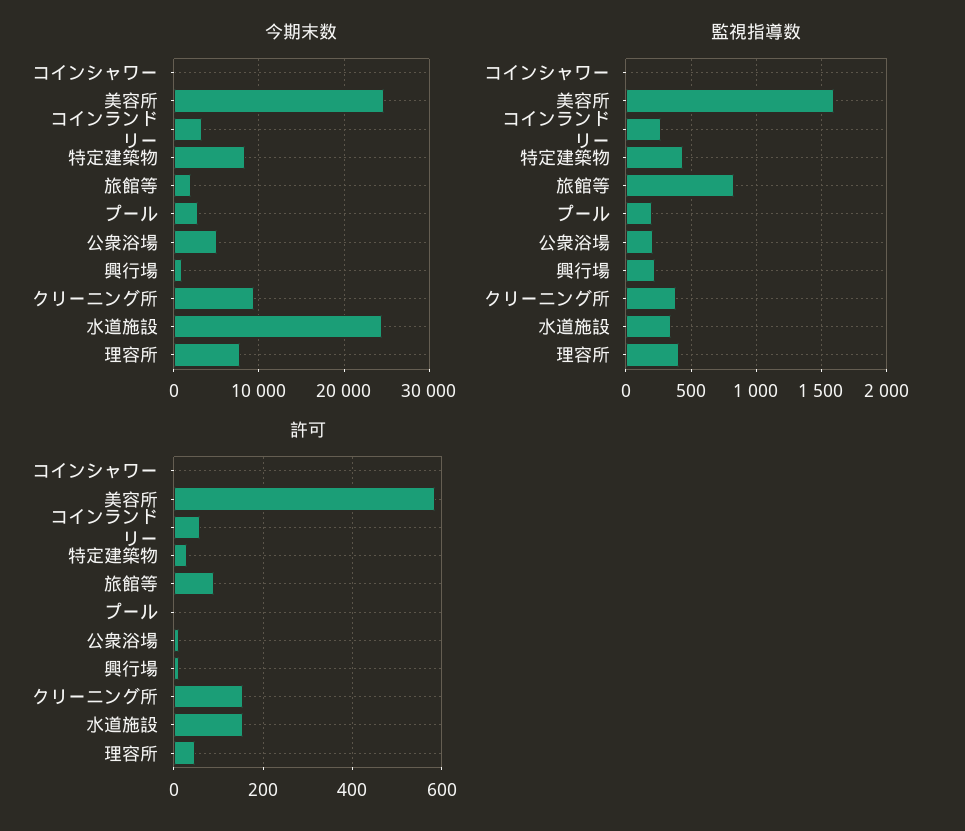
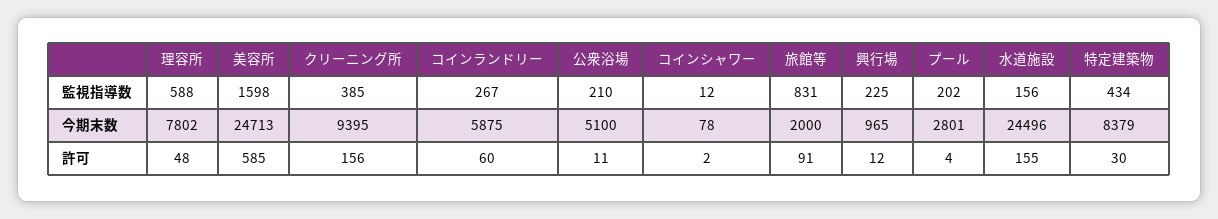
  {
    "今期末数": {
      "コインシャワー": 78,
      "美容所": 24713,
-     "コインランドリー": 3000,
+     "コインランドリー": 5875,
      "特定建築物": 8379,
      "旅館等": 2000,
      "プール": 2801,
      "公衆浴場": 5100,
      "興行場": 965,
      "クリーニング所": 9395,
      "水道施設": 24496,
      "理容所": 7802
    },
    "監視指導数": {
      "コインシャワー": 12,
      "美容所": 1598,
      "コインランドリー": 267,
      "特定建築物": 434,
      "旅館等": 831,
      "プール": 202,
      "公衆浴場": 210,
      "興行場": 225,
      "クリーニング所": 385,
-     "水道施設": 350,
+     "水道施設": 156,
-     "理容所": 400
+     "理容所": 588
    },
    "許可": {
      "コインシャワー": 2,
      "美容所": 585,
      "コインランドリー": 60,
      "特定建築物": 30,
      "旅館等": 91,
      "プール": 4,
      "公衆浴場": 11,
      "興行場": 12,
      "クリーニング所": 156,
      "水道施設": 155,
      "理容所": 48
    }
  }

